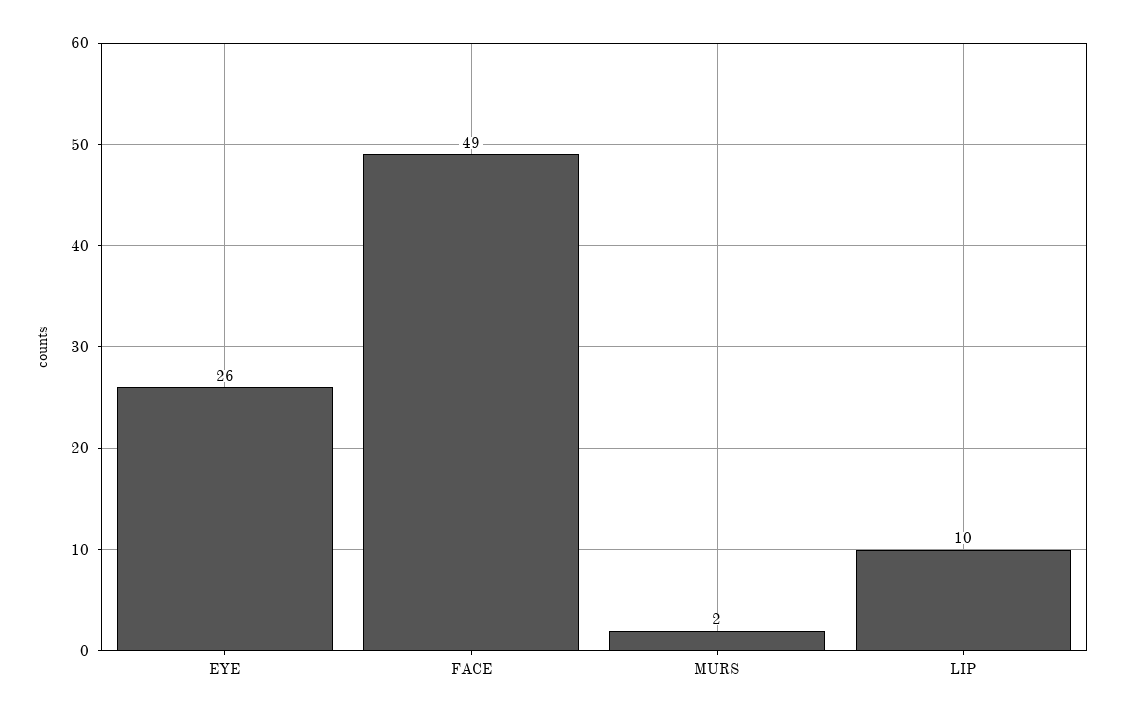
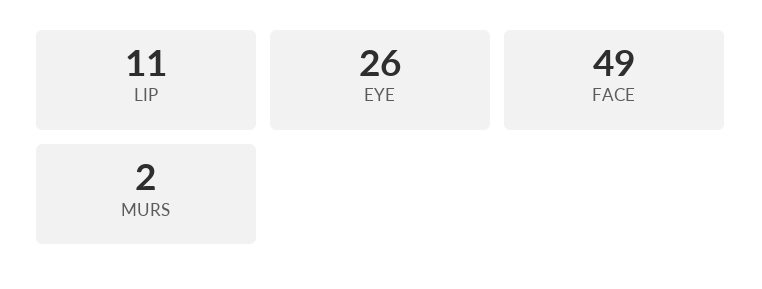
  {
    "EYE": 26,
    "FACE": 49,
    "MURS": 2,
-   "LIP": 10
+   "LIP": 11
  }

